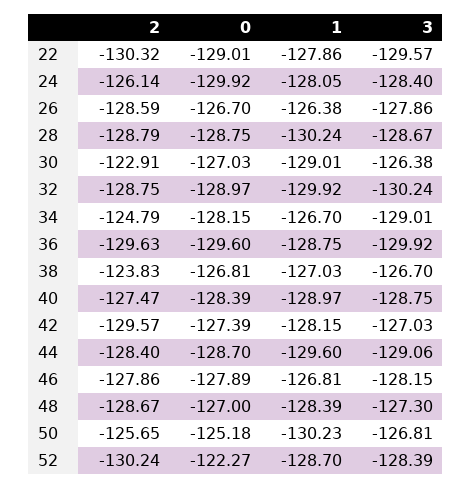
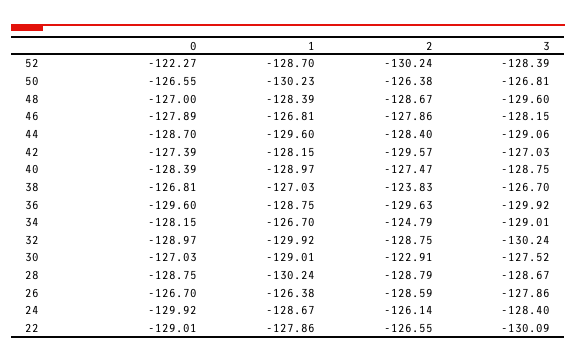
  {
    "2": {
-     "22": -130.32,
+     "22": -126.55,
      "24": -126.14,
      "26": -128.59,
      "28": -128.79,
      "30": -122.91,
      "32": -128.75,
      "34": -124.79,
      "36": -129.63,
      "38": -123.83,
      "40": -127.47,
      "42": -129.57,
      "44": -128.4,
      "46": -127.86,
      "48": -128.67,
-     "50": -125.65,
+     "50": -126.38,
      "52": -130.24
    },
    "0": {
      "22": -129.01,
      "24": -129.92,
      "26": -126.7,
      "28": -128.75,
      "30": -127.03,
      "32": -128.97,
      "34": -128.15,
      "36": -129.6,
      "38": -126.81,
      "40": -128.39,
      "42": -127.39,
      "44": -128.7,
      "46": -127.89,
      "48": -127,
-     "50": -125.18,
+     "50": -126.55,
      "52": -122.27
    },
    "1": {
      "22": -127.86,
-     "24": -128.05,
+     "24": -128.67,
      "26": -126.38,
      "28": -130.24,
      "30": -129.01,
      "32": -129.92,
      "34": -126.7,
      "36": -128.75,
      "38": -127.03,
      "40": -128.97,
      "42": -128.15,
      "44": -129.6,
      "46": -126.81,
      "48": -128.39,
      "50": -130.23,
      "52": -128.7
    },
    "3": {
-     "22": -129.57,
+     "22": -130.09,
      "24": -128.4,
      "26": -127.86,
      "28": -128.67,
-     "30": -126.38,
+     "30": -127.52,
      "32": -130.24,
      "34": -129.01,
      "36": -129.92,
      "38": -126.7,
      "40": -128.75,
      "42": -127.03,
      "44": -129.06,
      "46": -128.15,
-     "48": -127.3,
+     "48": -129.6,
      "50": -126.81,
      "52": -128.39
    }
  }

